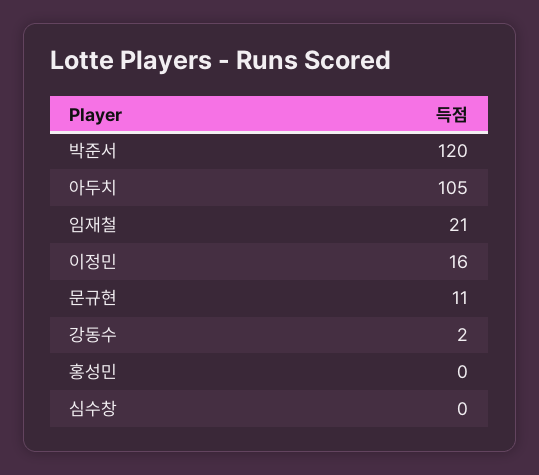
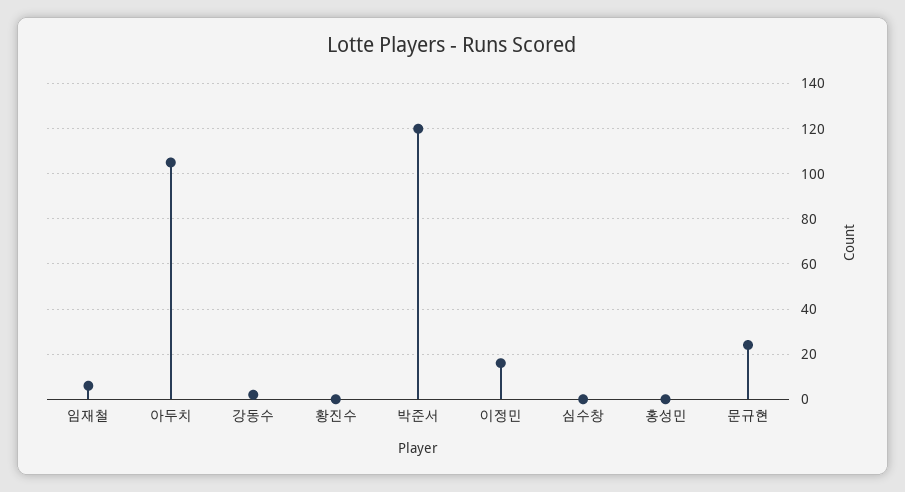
  {
    "박준서": 120,
    "아두치": 105,
-   "임재철": 21,
+   "임재철": 5,
    "이정민": 16,
-   "문규현": 11,
+   "문규현": 25,
    "강동수": 2,
    "홍성민": 0,
-   "심수창": 0
+   "심수창": 0,
+   "황진수": 0
  }

